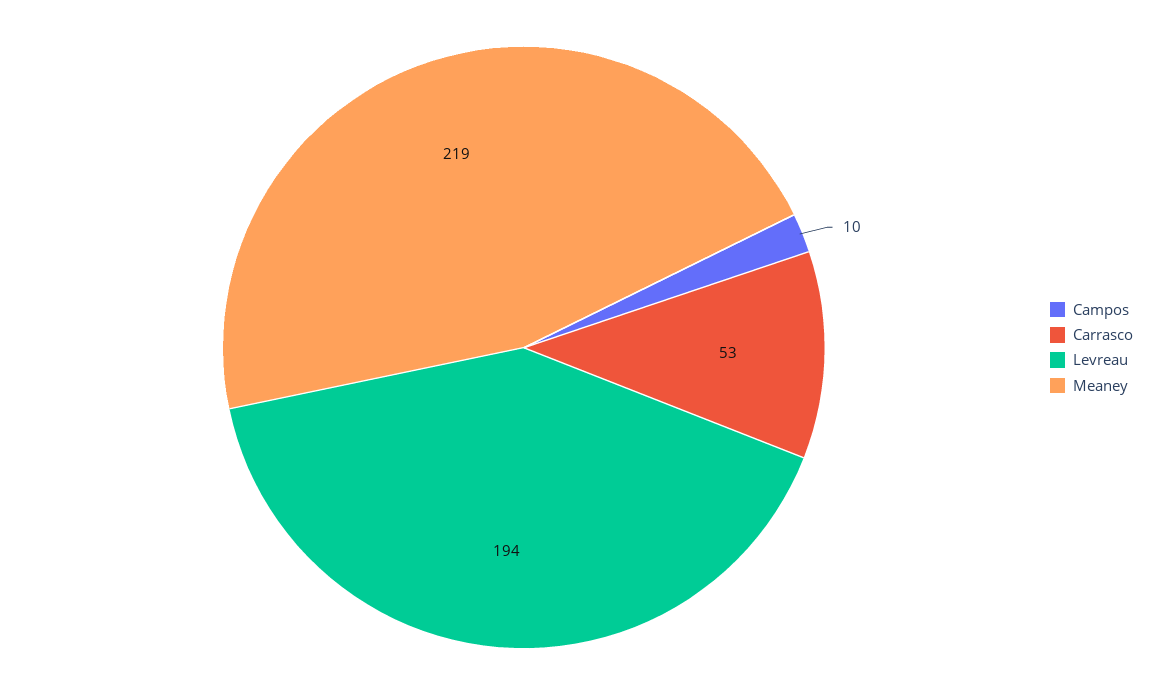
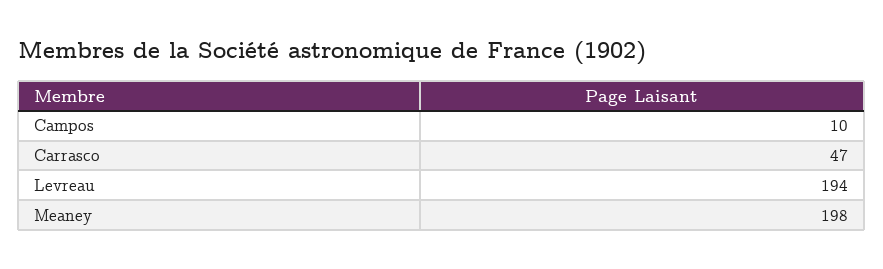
  {
    "Campos": 10,
-   "Carrasco": 53,
+   "Carrasco": 47,
    "Levreau": 194,
-   "Meaney": 219
+   "Meaney": 198
  }

